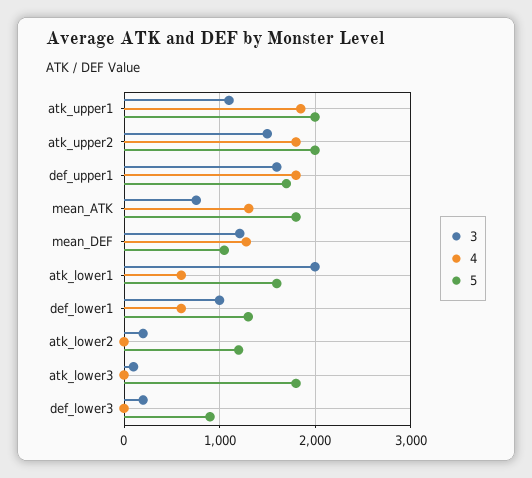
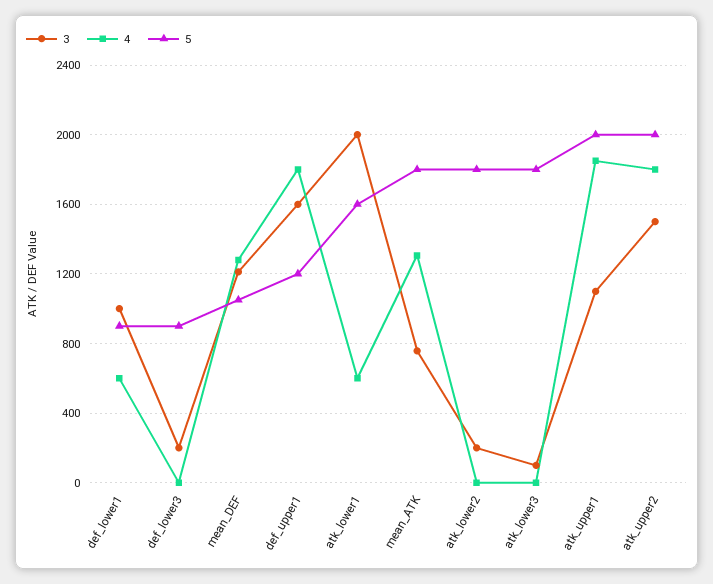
  {
    "3": {
      "atk_upper1": 1100,
      "atk_upper2": 1500,
      "def_upper1": 1600,
      "mean_ATK": 750,
      "mean_DEF": 1200,
      "atk_lower1": 2000,
      "def_lower1": 1000,
      "atk_lower2": 200,
      "atk_lower3": 100,
      "def_lower3": 200
    },
    "4": {
      "atk_upper1": 1850,
      "atk_upper2": 1800,
      "def_upper1": 1800,
      "mean_ATK": 1300,
      "mean_DEF": 1300,
      "atk_lower1": 600,
      "def_lower1": 600,
      "atk_lower2": 0,
      "atk_lower3": 0,
      "def_lower3": 0
    },
    "5": {
      "atk_upper1": 2000,
      "atk_upper2": 2000,
-     "def_upper1": 1700,
+     "def_upper1": 1200,
      "mean_ATK": 1800,
      "mean_DEF": 1050,
      "atk_lower1": 1600,
-     "def_lower1": 1300,
+     "def_lower1": 900,
-     "atk_lower2": 1200,
+     "atk_lower2": 1800,
      "atk_lower3": 1800,
      "def_lower3": 900
    }
  }

